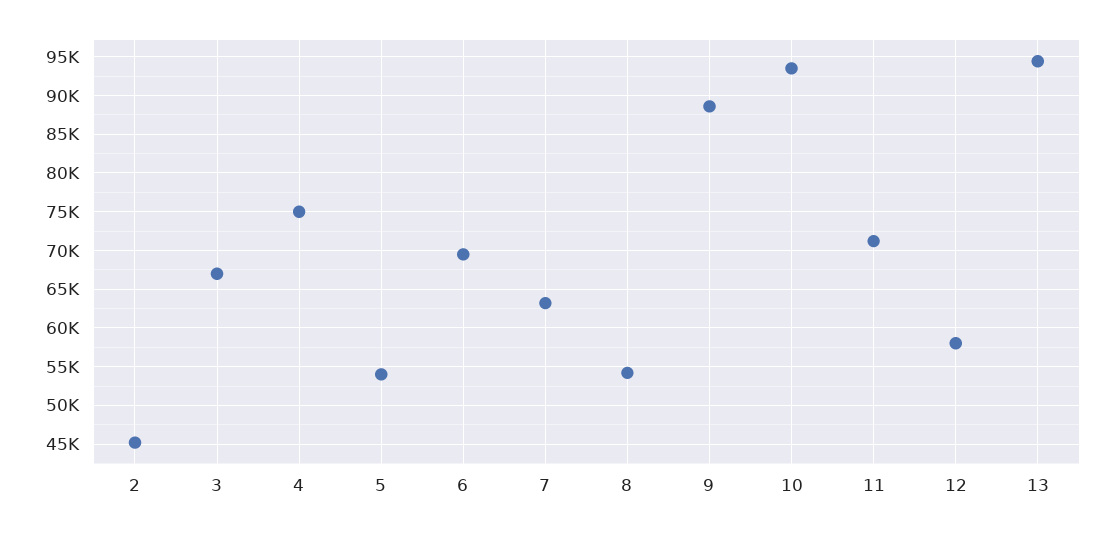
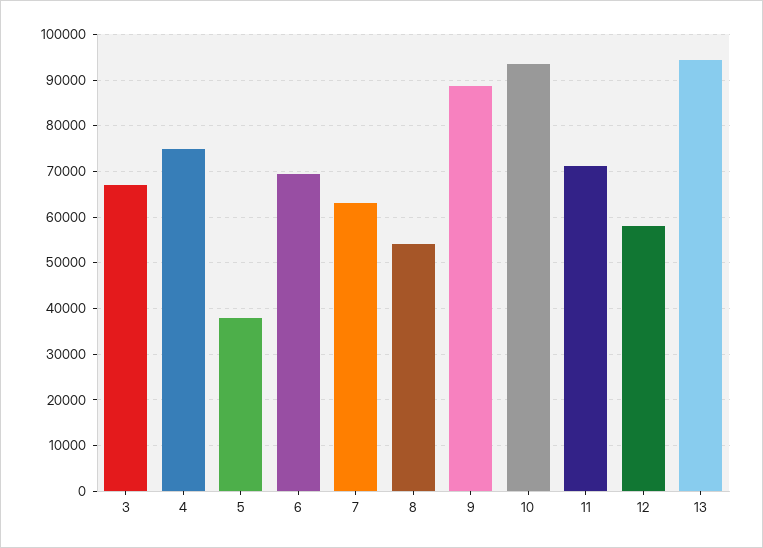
  {
-   "2": 45000,
    "3": 67000,
    "4": 75000,
-   "5": 54000,
+   "5": 38000,
    "6": 70000,
    "7": 63000,
    "8": 54000,
    "9": 89000,
    "10": 94000,
    "11": 71000,
    "12": 58000,
    "13": 94000
  }

